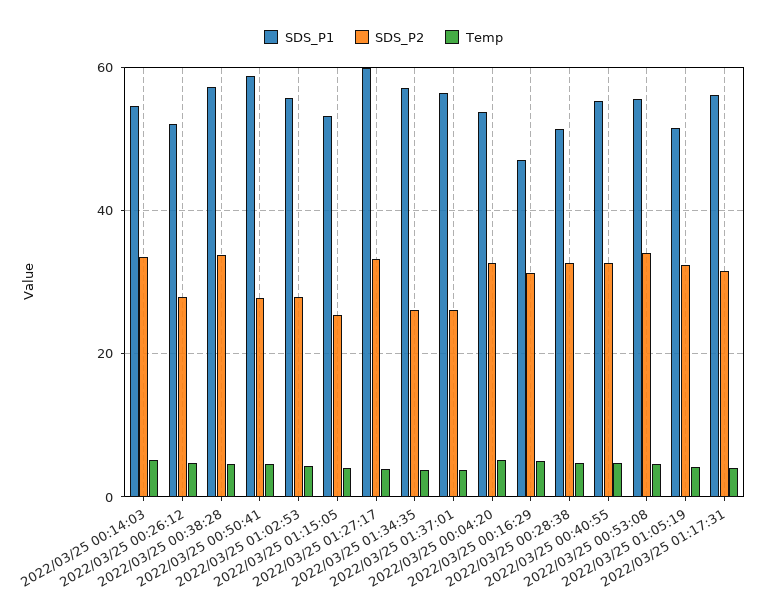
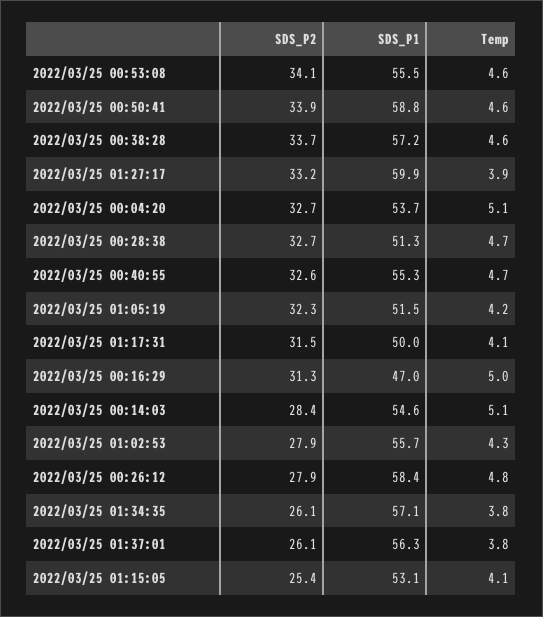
  {
    "SDS_P1": {
      "2022/03/25 00:14:03": 54.6,
-     "2022/03/25 00:26:12": 52,
+     "2022/03/25 00:26:12": 58.4,
      "2022/03/25 00:38:28": 57.2,
      "2022/03/25 00:50:41": 58.8,
      "2022/03/25 01:02:53": 55.7,
      "2022/03/25 01:15:05": 53.1,
      "2022/03/25 01:27:17": 59.9,
      "2022/03/25 01:34:35": 57.1,
      "2022/03/25 01:37:01": 56.3,
      "2022/03/25 00:04:20": 53.7,
      "2022/03/25 00:16:29": 47,
      "2022/03/25 00:28:38": 51.3,
      "2022/03/25 00:40:55": 55.3,
      "2022/03/25 00:53:08": 55.5,
      "2022/03/25 01:05:19": 51.5,
-     "2022/03/25 01:17:31": 56
+     "2022/03/25 01:17:31": 50
    },
    "SDS_P2": {
-     "2022/03/25 00:14:03": 34,
+     "2022/03/25 00:14:03": 28.4,
      "2022/03/25 00:26:12": 27.9,
      "2022/03/25 00:38:28": 33.7,
-     "2022/03/25 00:50:41": 28,
+     "2022/03/25 00:50:41": 33.9,
      "2022/03/25 01:02:53": 27.9,
      "2022/03/25 01:15:05": 25.4,
      "2022/03/25 01:27:17": 33.2,
      "2022/03/25 01:34:35": 26.1,
      "2022/03/25 01:37:01": 26.1,
      "2022/03/25 00:04:20": 32.7,
      "2022/03/25 00:16:29": 31.3,
      "2022/03/25 00:28:38": 32.7,
      "2022/03/25 00:40:55": 32.6,
      "2022/03/25 00:53:08": 34.1,
      "2022/03/25 01:05:19": 32.3,
      "2022/03/25 01:17:31": 31.5
    },
    "Temp": {
      "2022/03/25 00:14:03": 5.1,
      "2022/03/25 00:26:12": 4.8,
      "2022/03/25 00:38:28": 4.6,
      "2022/03/25 00:50:41": 4.6,
      "2022/03/25 01:02:53": 4.3,
      "2022/03/25 01:15:05": 4.1,
      "2022/03/25 01:27:17": 3.9,
      "2022/03/25 01:34:35": 3.8,
      "2022/03/25 01:37:01": 3.8,
      "2022/03/25 00:04:20": 5.1,
      "2022/03/25 00:16:29": 5,
      "2022/03/25 00:28:38": 4.7,
      "2022/03/25 00:40:55": 4.7,
      "2022/03/25 00:53:08": 4.6,
      "2022/03/25 01:05:19": 4.2,
      "2022/03/25 01:17:31": 4.1
    }
  }

